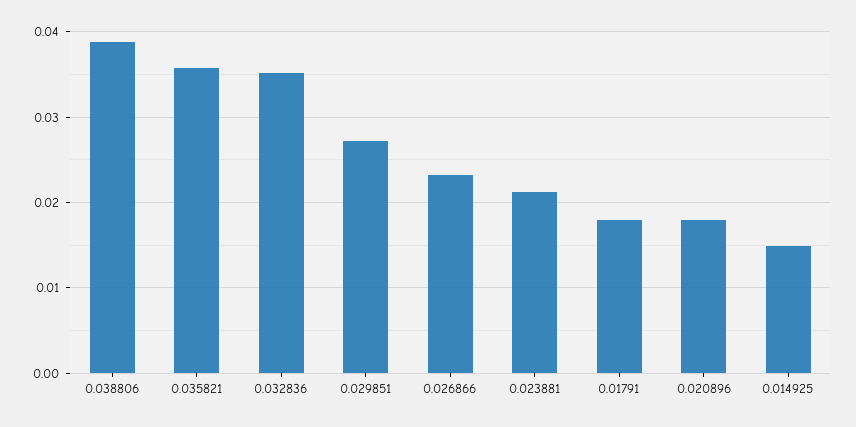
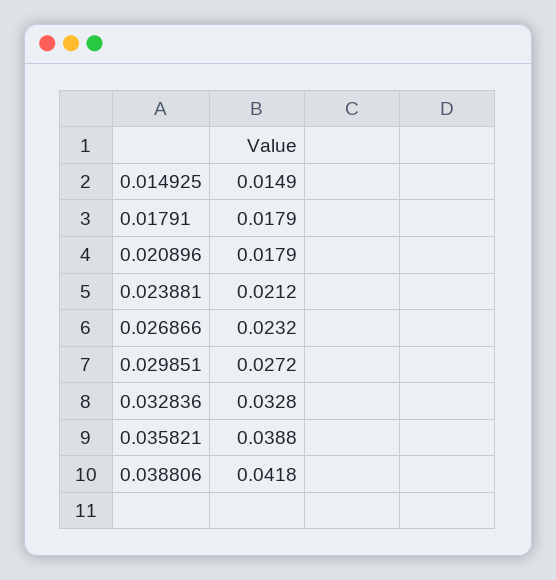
  {
-   "0.038806": 0.039,
+   "0.038806": 0.0418,
-   "0.035821": 0.036,
+   "0.035821": 0.0388,
-   "0.032836": 0.035,
+   "0.032836": 0.0328,
    "0.029851": 0.0272,
    "0.026866": 0.0232,
    "0.023881": 0.0212,
    "0.01791": 0.0179,
    "0.020896": 0.0179,
    "0.014925": 0.0149
  }

